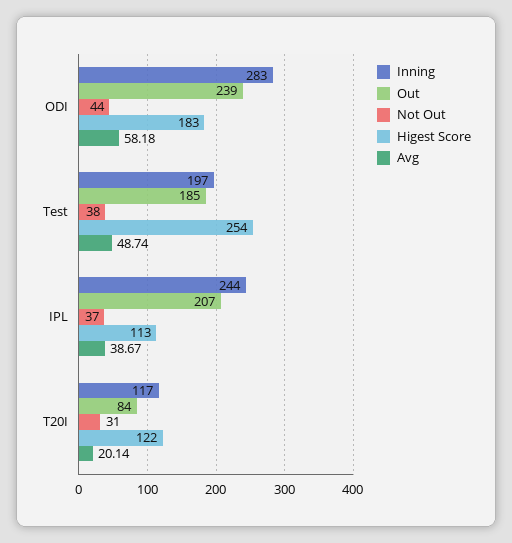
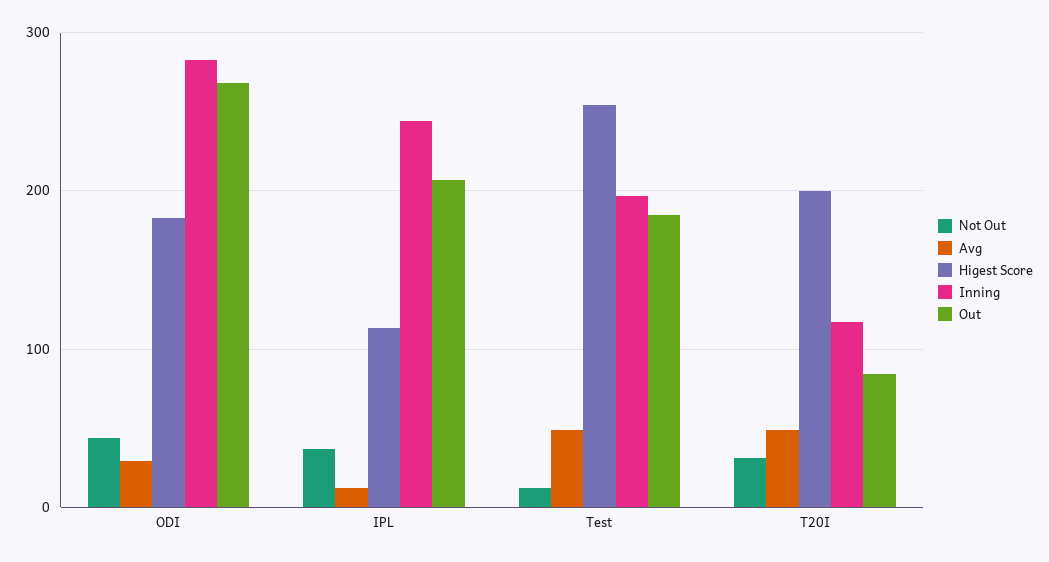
  {
    "Inning": {
      "ODI": 283,
      "Test": 197,
      "IPL": 244,
      "T20I": 117
    },
    "Out": {
-     "ODI": 239,
+     "ODI": 270,
      "Test": 185,
      "IPL": 207,
      "T20I": 84
    },
    "Not Out": {
      "ODI": 44,
-     "Test": 38,
+     "Test": 10,
      "IPL": 37,
      "T20I": 31
    },
    "Higest Score": {
      "ODI": 183,
      "Test": 254,
      "IPL": 113,
-     "T20I": 122
+     "T20I": 200
    },
    "Avg": {
-     "ODI": 58.18,
+     "ODI": 30,
      "Test": 48.74,
-     "IPL": 38.67,
+     "IPL": 10,
-     "T20I": 20.14
+     "T20I": 50
    }
  }

